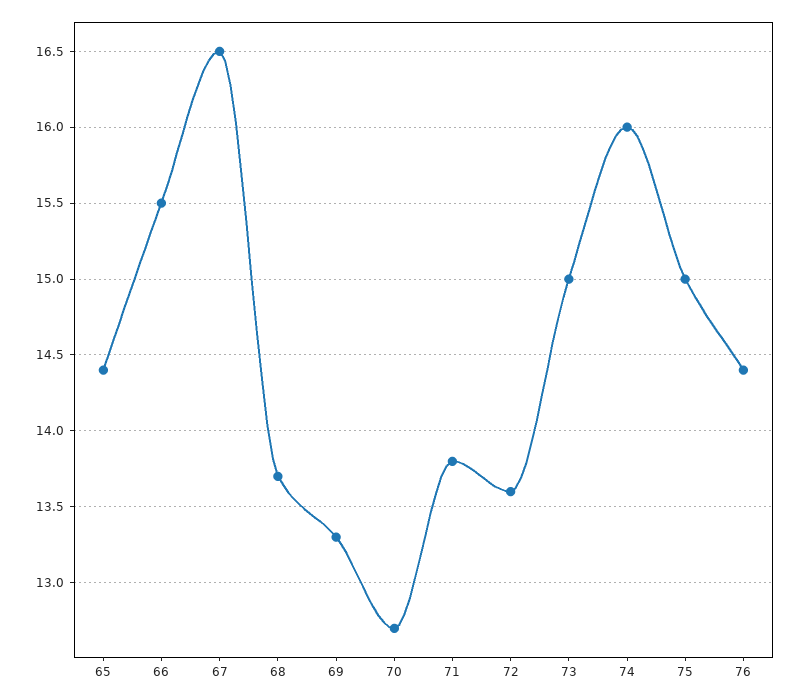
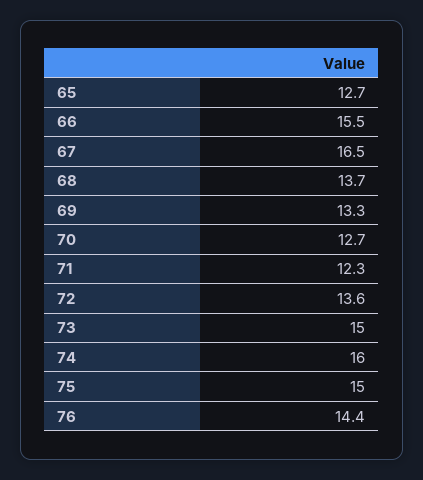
  {
-   "65": 14.4,
+   "65": 12.7,
    "66": 15.5,
    "67": 16.5,
    "68": 13.7,
    "69": 13.3,
    "70": 12.7,
-   "71": 13.8,
+   "71": 12.3,
    "72": 13.6,
    "73": 15,
    "74": 16,
    "75": 15,
    "76": 14.4
  }

